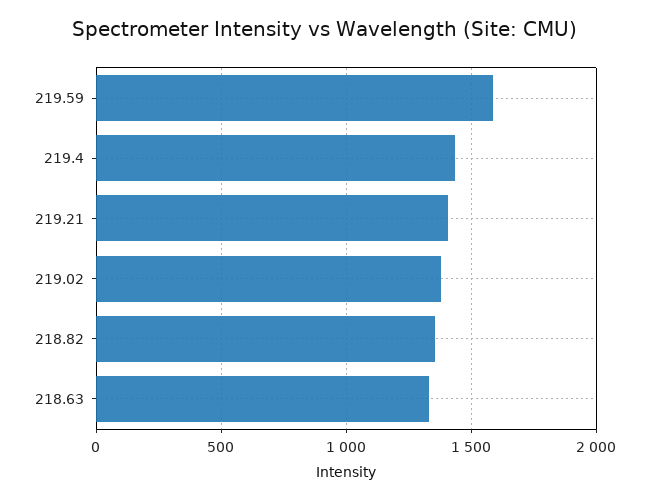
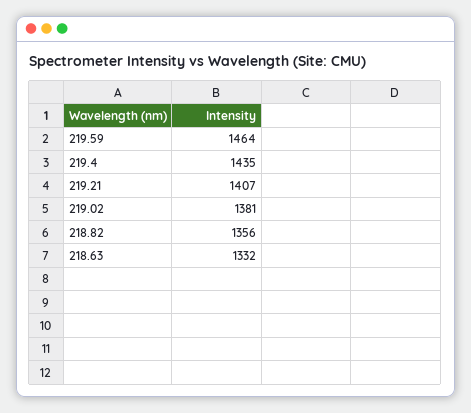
  {
-   "219.59": 1600,
+   "219.59": 1464,
    "219.4": 1435,
    "219.21": 1407,
    "219.02": 1381,
    "218.82": 1356,
    "218.63": 1332
  }

